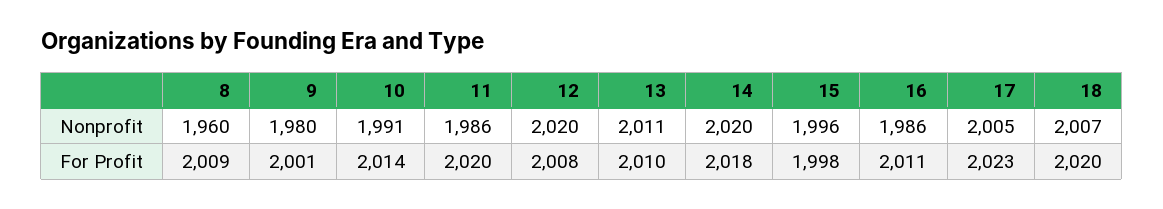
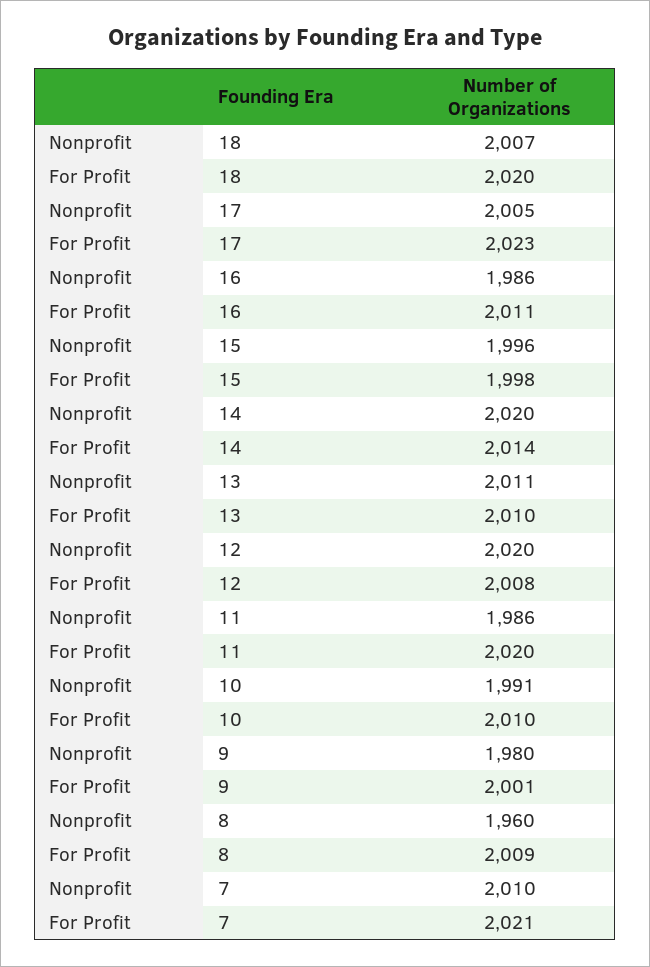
  {
    "8": {
      "Nonprofit": 1960,
      "For Profit": 2009
    },
    "9": {
      "Nonprofit": 1980,
      "For Profit": 2001
    },
    "10": {
      "Nonprofit": 1991,
-     "For Profit": 2014
+     "For Profit": 2010
    },
    "11": {
      "Nonprofit": 1986,
      "For Profit": 2020
    },
    "12": {
      "Nonprofit": 2020,
      "For Profit": 2008
    },
    "13": {
      "Nonprofit": 2011,
      "For Profit": 2010
    },
    "14": {
      "Nonprofit": 2020,
-     "For Profit": 2018
+     "For Profit": 2014
    },
    "15": {
      "Nonprofit": 1996,
      "For Profit": 1998
    },
    "16": {
      "Nonprofit": 1986,
      "For Profit": 2011
    },
    "17": {
      "Nonprofit": 2005,
      "For Profit": 2023
    },
    "18": {
      "Nonprofit": 2007,
      "For Profit": 2020
-   }
+   },
+   "7": {
+     "Nonprofit": 2010,
+     "For Profit": 2021
+   }
  }

